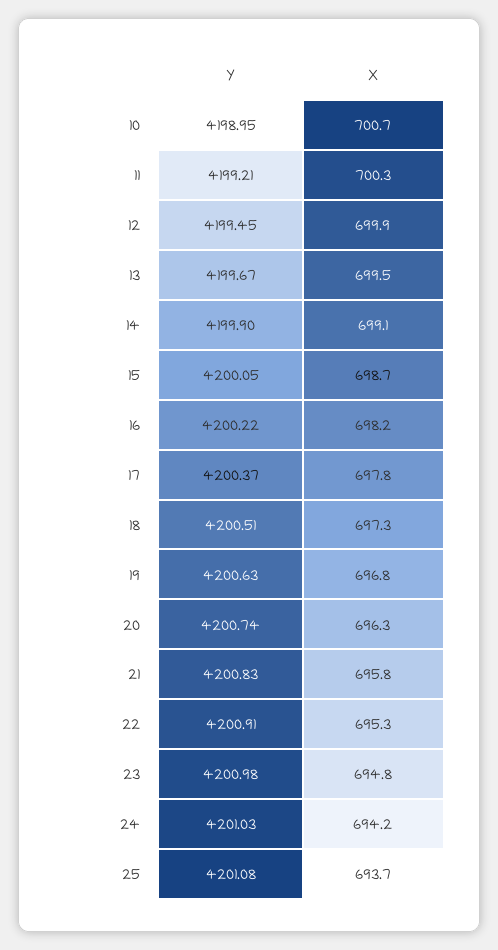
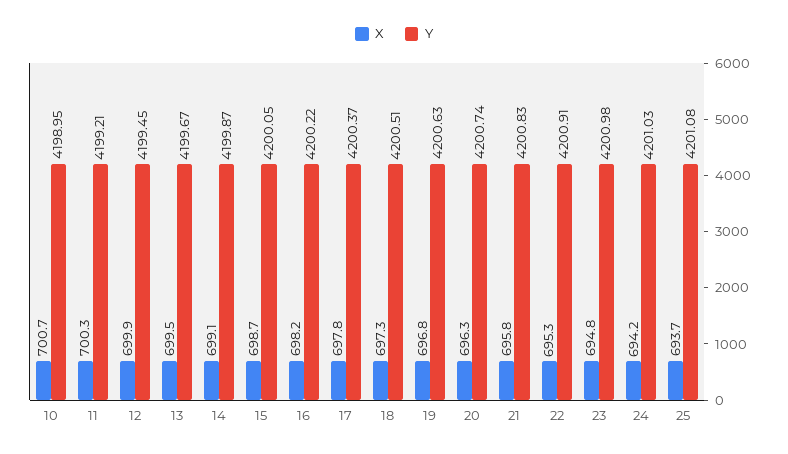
  {
    "Y": {
      "10": 4198.95,
      "11": 4199.21,
      "12": 4199.45,
      "13": 4199.67,
-     "14": 4199.9,
+     "14": 4199.87,
      "15": 4200.05,
      "16": 4200.22,
      "17": 4200.37,
      "18": 4200.51,
      "19": 4200.63,
      "20": 4200.74,
      "21": 4200.83,
      "22": 4200.91,
      "23": 4200.98,
      "24": 4201.03,
      "25": 4201.08
    },
    "X": {
      "10": 700.7,
      "11": 700.3,
      "12": 699.9,
      "13": 699.5,
      "14": 699.1,
      "15": 698.7,
      "16": 698.2,
      "17": 697.8,
      "18": 697.3,
      "19": 696.8,
      "20": 696.3,
      "21": 695.8,
      "22": 695.3,
      "23": 694.8,
      "24": 694.2,
      "25": 693.7
    }
  }

